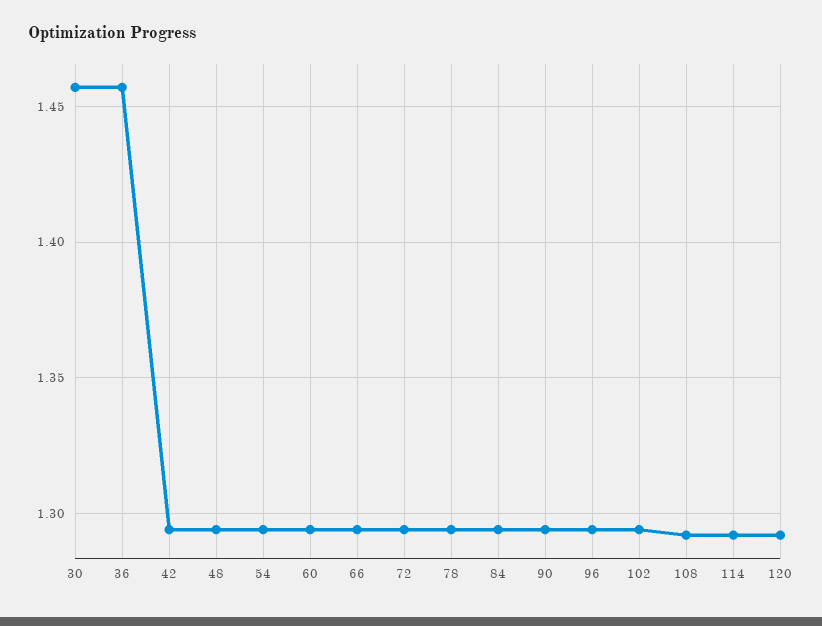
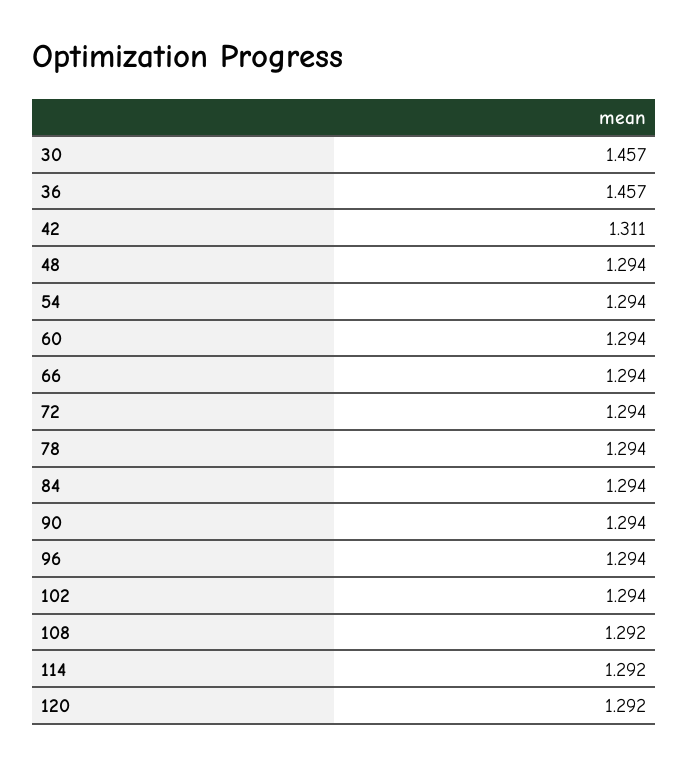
  {
    "30": 1.457,
    "36": 1.457,
-   "42": 1.295,
+   "42": 1.311,
    "48": 1.294,
    "54": 1.294,
    "60": 1.294,
    "66": 1.294,
    "72": 1.294,
    "78": 1.294,
    "84": 1.294,
    "90": 1.294,
    "96": 1.294,
    "102": 1.294,
    "108": 1.292,
    "114": 1.292,
    "120": 1.292
  }

